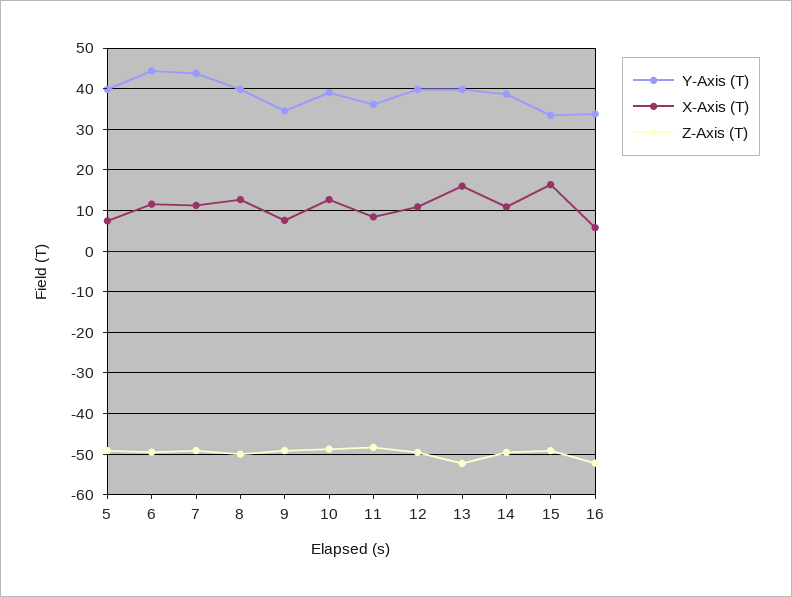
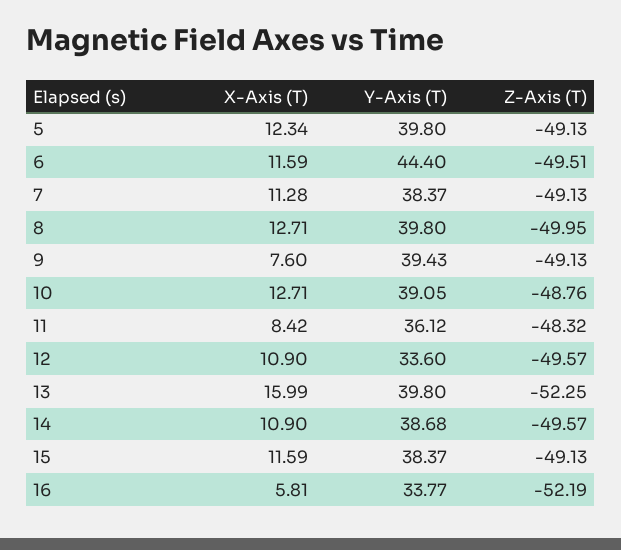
  {
    "Y-Axis (T)": {
      "5": 39.8,
      "6": 44.4,
-     "7": 44,
+     "7": 38.37,
      "8": 39.8,
-     "9": 34,
+     "9": 39.43,
      "10": 39.05,
      "11": 36.12,
-     "12": 40,
+     "12": 33.6,
      "13": 39.8,
      "14": 38.68,
-     "15": 34,
+     "15": 38.37,
      "16": 33.77
    },
    "X-Axis (T)": {
-     "5": 8,
+     "5": 12.34,
      "6": 11.59,
      "7": 11.28,
      "8": 12.71,
      "9": 7.6,
      "10": 12.71,
      "11": 8.42,
      "12": 10.9,
      "13": 15.99,
      "14": 10.9,
-     "15": 16,
+     "15": 11.59,
      "16": 5.81
    },
    "Z-Axis (T)": {
      "5": -49.13,
      "6": -49.51,
      "7": -49.13,
      "8": -49.95,
      "9": -49.13,
      "10": -48.76,
      "11": -48.32,
      "12": -49.57,
      "13": -52.25,
      "14": -49.57,
      "15": -49.13,
      "16": -52.19
    }
  }

